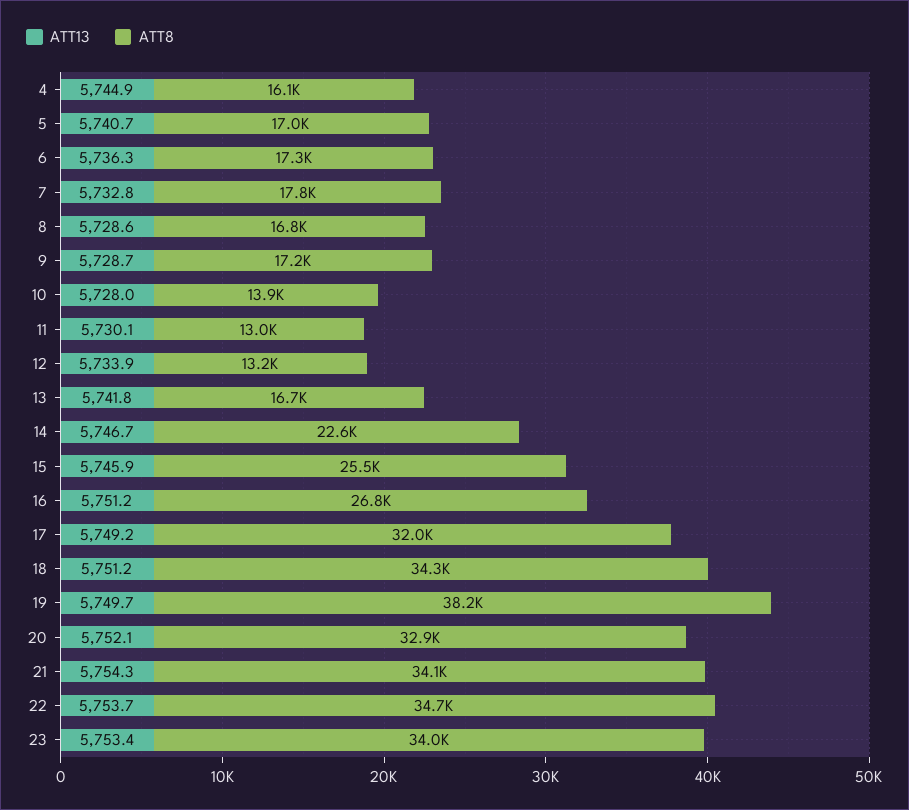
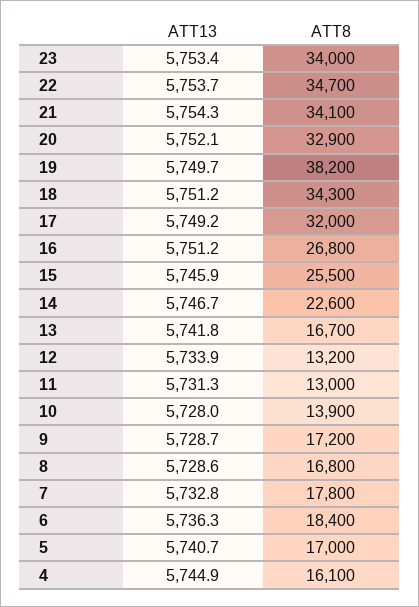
  {
    "ATT13": {
      "4": 5744.9,
      "5": 5740.7,
      "6": 5736.3,
      "7": 5732.8,
      "8": 5728.6,
      "9": 5728.7,
      "10": 5728,
-     "11": 5730.1,
+     "11": 5731.3,
      "12": 5733.9,
      "13": 5741.8,
      "14": 5746.7,
      "15": 5745.9,
      "16": 5751.2,
      "17": 5749.2,
      "18": 5751.2,
      "19": 5749.7,
      "20": 5752.1,
      "21": 5754.3,
      "22": 5753.7,
      "23": 5753.4
    },
    "ATT8": {
      "4": 16100,
      "5": 17000,
-     "6": 17300,
+     "6": 18400,
      "7": 17800,
      "8": 16800,
      "9": 17200,
      "10": 13900,
      "11": 13000,
      "12": 13200,
      "13": 16700,
      "14": 22600,
      "15": 25500,
      "16": 26800,
      "17": 32000,
      "18": 34300,
      "19": 38200,
      "20": 32900,
      "21": 34100,
      "22": 34700,
      "23": 34000
    }
  }

